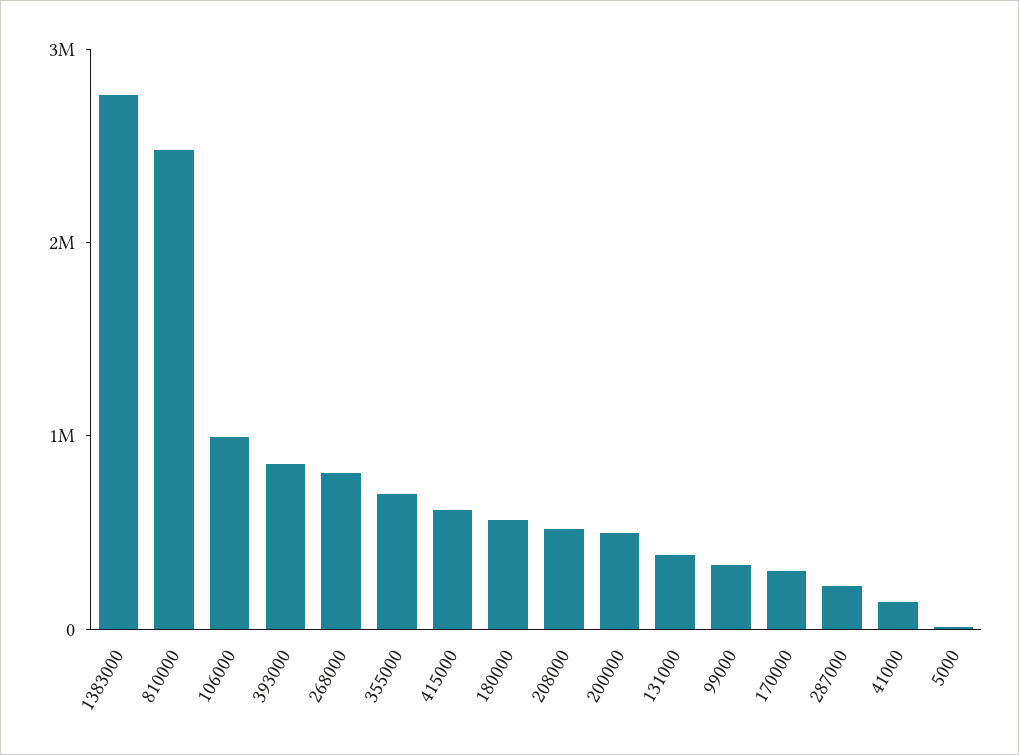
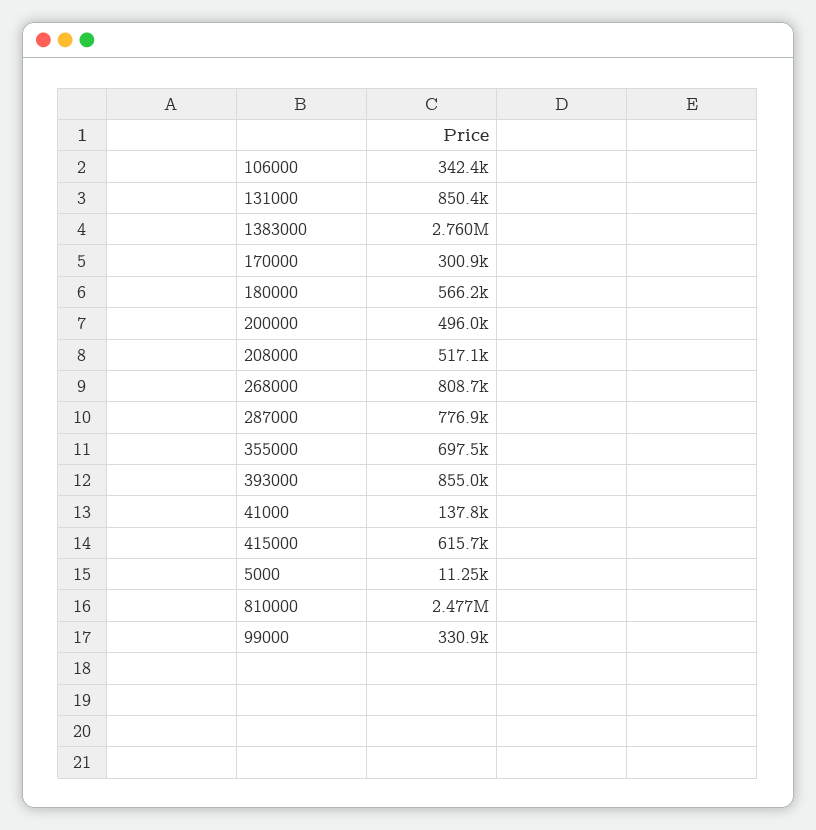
  {
    "1383000": 2760000,
    "810000": 2477000,
-   "106000": 1000000,
+   "106000": 342400,
    "393000": 855000,
    "268000": 808700,
    "355000": 697500,
    "415000": 615700,
    "180000": 566200,
    "208000": 517100,
    "200000": 496000,
-   "131000": 400000,
+   "131000": 850400,
    "99000": 330900,
    "170000": 300900,
-   "287000": 200000,
+   "287000": 776900,
    "41000": 137800,
    "5000": 11250
  }

